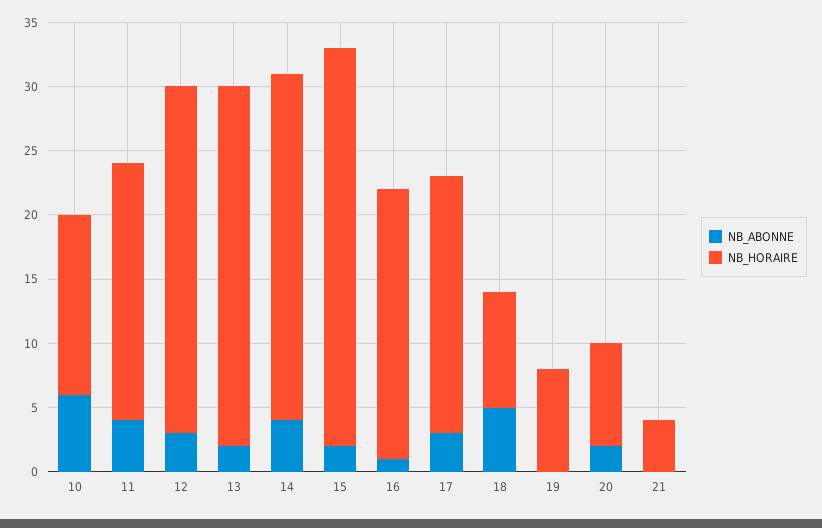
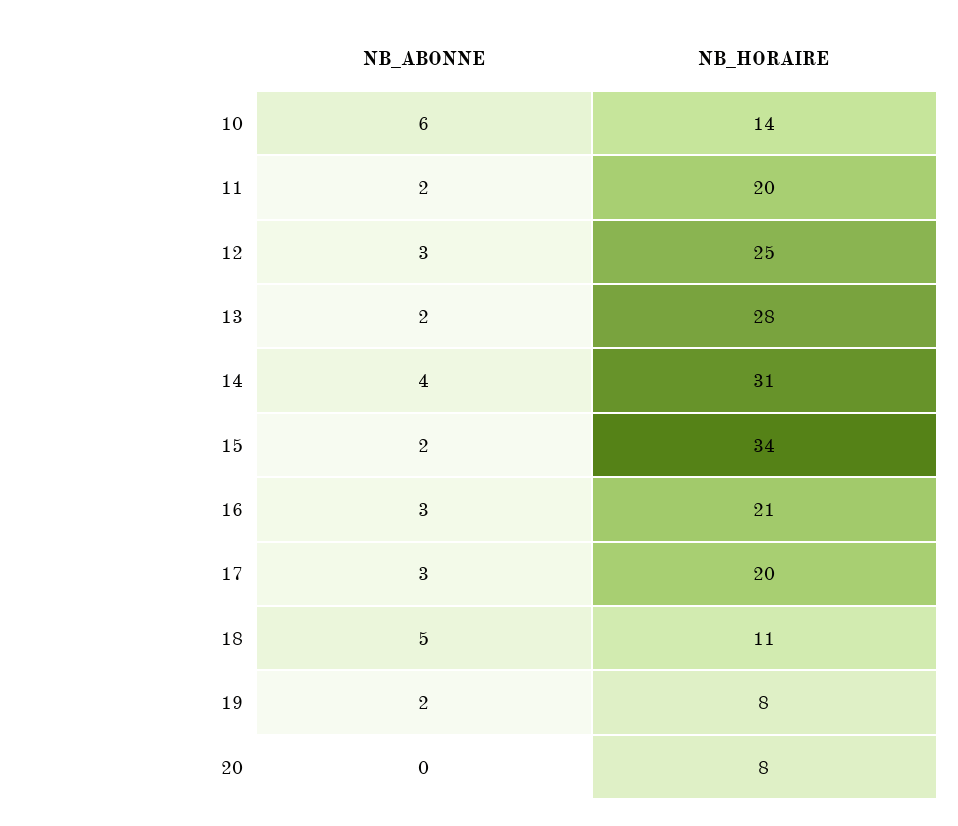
  {
    "NB_ABONNE": {
      "10": 6,
-     "11": 4,
+     "11": 2,
      "12": 3,
      "13": 2,
      "14": 4,
      "15": 2,
-     "16": 1,
+     "16": 3,
      "17": 3,
      "18": 5,
-     "19": 0,
+     "19": 2,
-     "20": 2,
+     "20": 0
-     "21": 0
    },
    "NB_HORAIRE": {
      "10": 14,
      "11": 20,
-     "12": 27,
+     "12": 25,
      "13": 28,
-     "14": 27,
+     "14": 31,
-     "15": 31,
+     "15": 34,
      "16": 21,
      "17": 20,
-     "18": 9,
+     "18": 11,
      "19": 8,
-     "20": 8,
+     "20": 8
-     "21": 4
    }
  }

